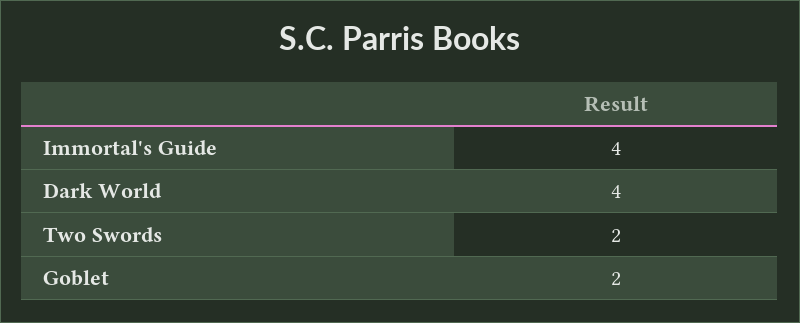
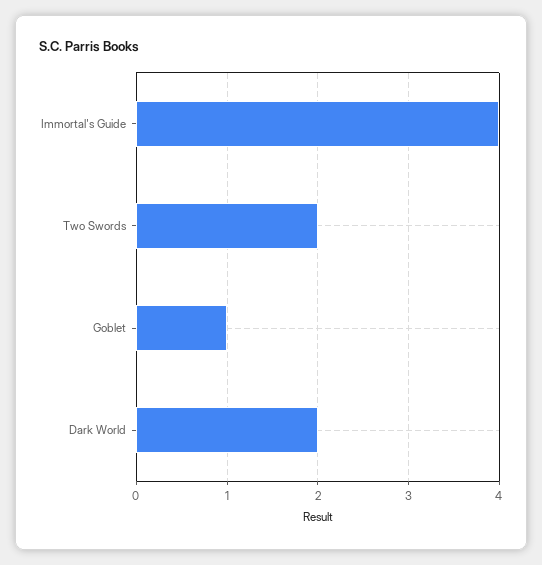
  {
    "Immortal's Guide": 4,
-   "Dark World": 4,
+   "Dark World": 2,
    "Two Swords": 2,
-   "Goblet": 2
+   "Goblet": 1
  }

